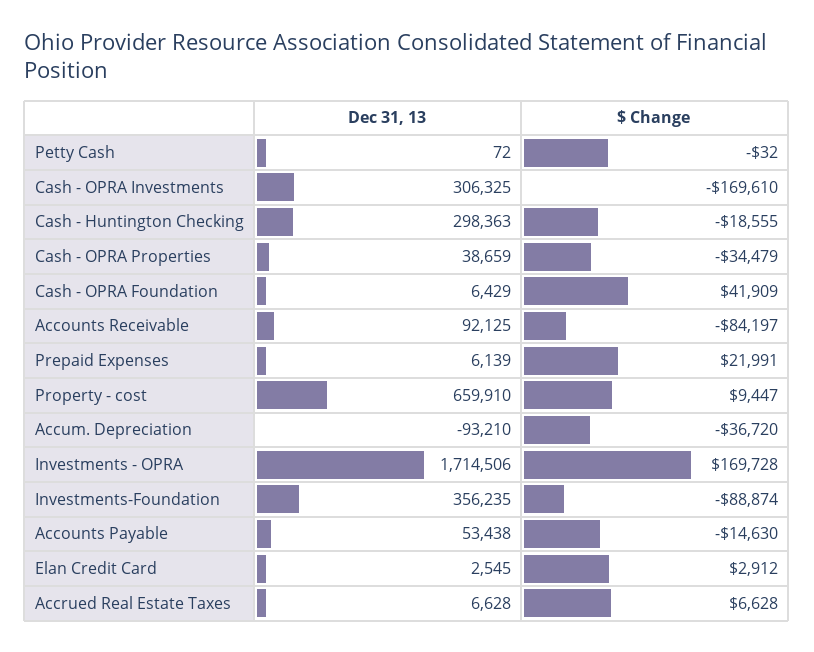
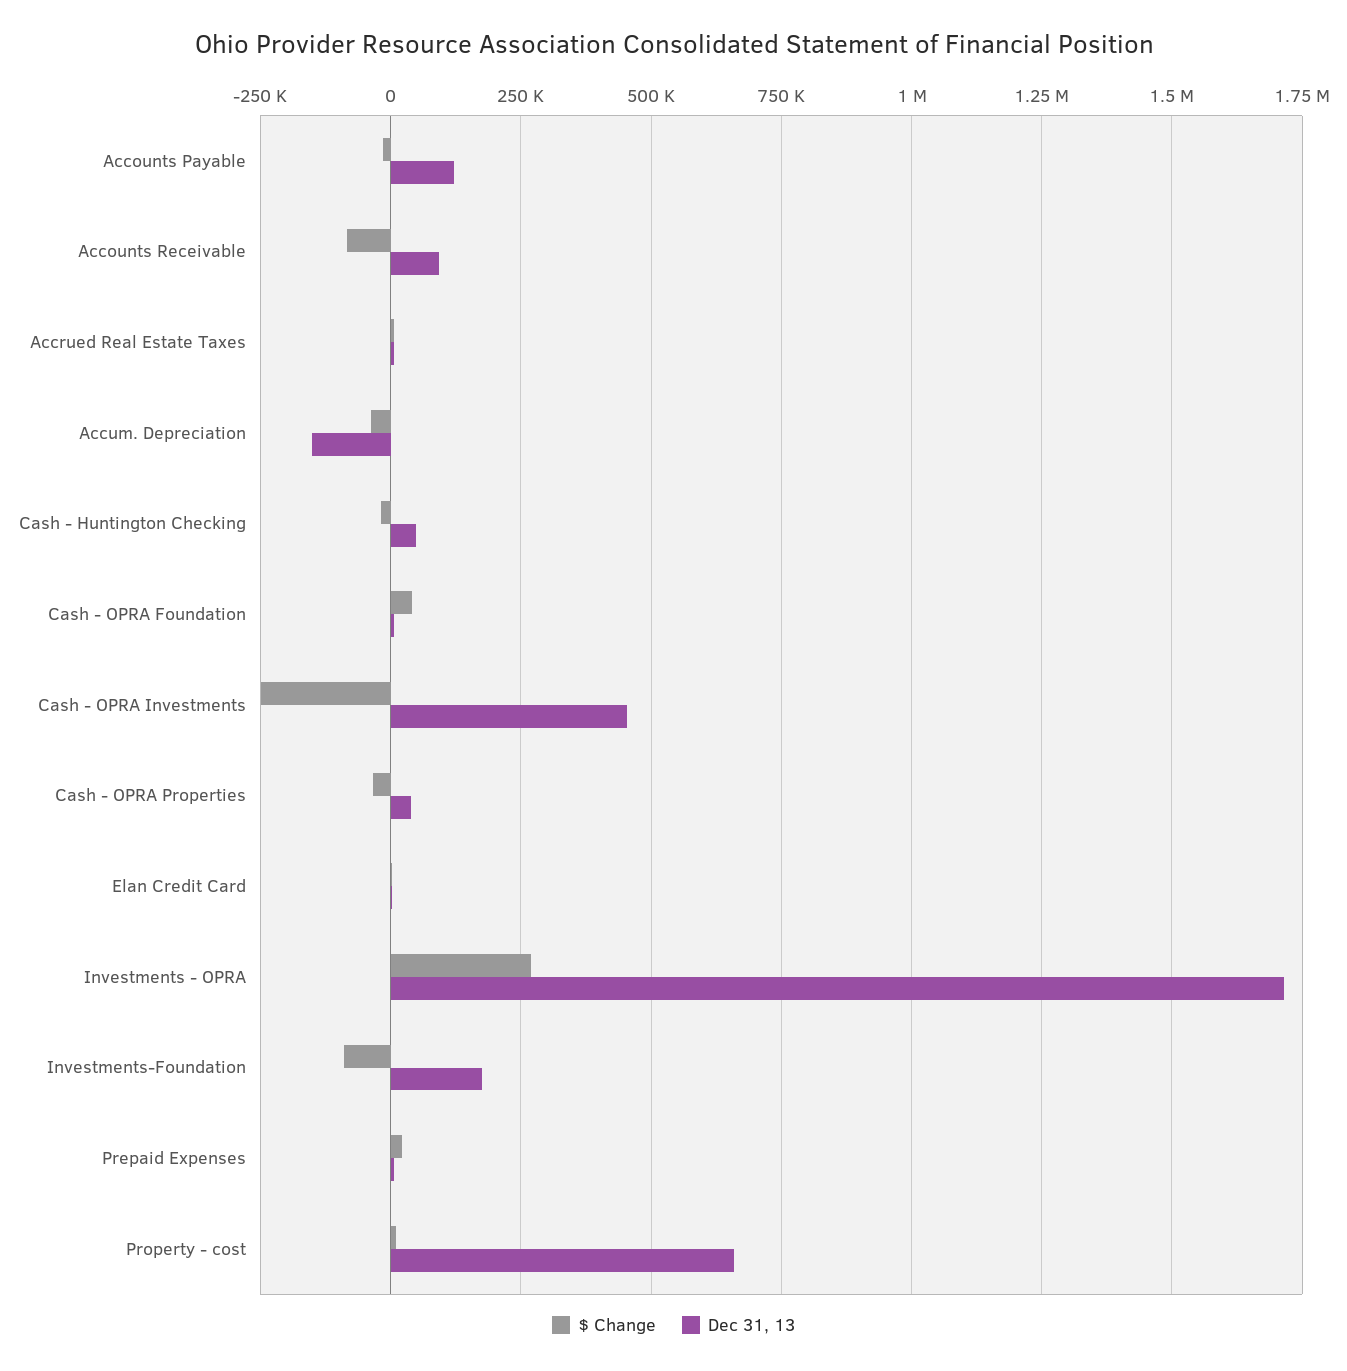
  {
    "Dec 31, 13": {
-     "Petty Cash": 72,
-     "Cash - OPRA Investments": 306325,
+     "Cash - OPRA Investments": 450000,
-     "Cash - Huntington Checking": 298363,
+     "Cash - Huntington Checking": 50000,
      "Cash - OPRA Properties": 38659,
      "Cash - OPRA Foundation": 6429,
      "Accounts Receivable": 92125,
      "Prepaid Expenses": 6139,
      "Property - cost": 659910,
-     "Accum. Depreciation": -93210,
+     "Accum. Depreciation": -150000,
      "Investments - OPRA": 1714506,
-     "Investments-Foundation": 356235,
+     "Investments-Foundation": 175000,
-     "Accounts Payable": 53438,
+     "Accounts Payable": 125000,
      "Elan Credit Card": 2545,
      "Accrued Real Estate Taxes": 6628
    },
    "$ Change": {
-     "Petty Cash": -32,
-     "Cash - OPRA Investments": -169610,
+     "Cash - OPRA Investments": -250000,
      "Cash - Huntington Checking": -18555,
      "Cash - OPRA Properties": -34479,
      "Cash - OPRA Foundation": 41909,
      "Accounts Receivable": -84197,
      "Prepaid Expenses": 21991,
      "Property - cost": 9447,
      "Accum. Depreciation": -36720,
-     "Investments - OPRA": 169728,
+     "Investments - OPRA": 275000,
      "Investments-Foundation": -88874,
      "Accounts Payable": -14630,
      "Elan Credit Card": 2912,
      "Accrued Real Estate Taxes": 6628
    }
  }

